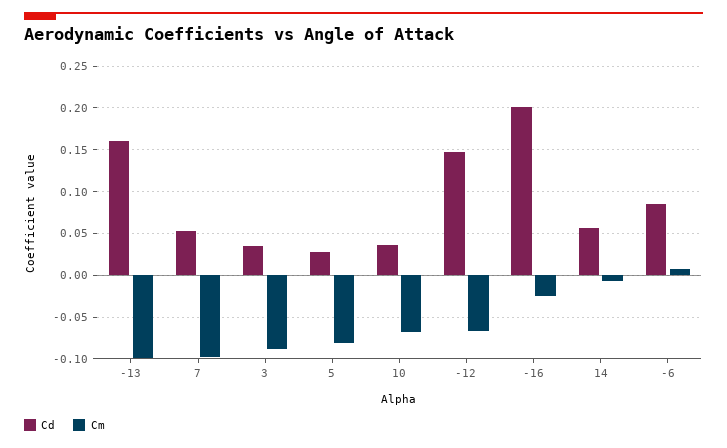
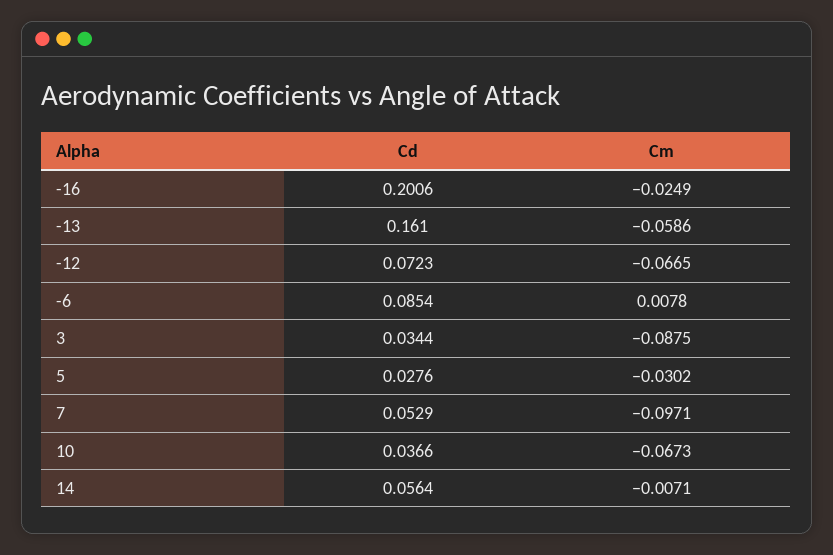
  {
    "Cd": {
      "-13": 0.161,
      "7": 0.0529,
      "3": 0.0344,
      "5": 0.0276,
      "10": 0.0366,
-     "-12": 0.15,
+     "-12": 0.0723,
      "-16": 0.2006,
      "14": 0.0564,
      "-6": 0.0854
    },
    "Cm": {
-     "-13": -0.1,
+     "-13": -0.0586,
      "7": -0.0971,
      "3": -0.0875,
-     "5": -0.08,
+     "5": -0.0302,
      "10": -0.0673,
      "-12": -0.0665,
      "-16": -0.0249,
      "14": -0.0071,
      "-6": 0.0078
    }
  }

